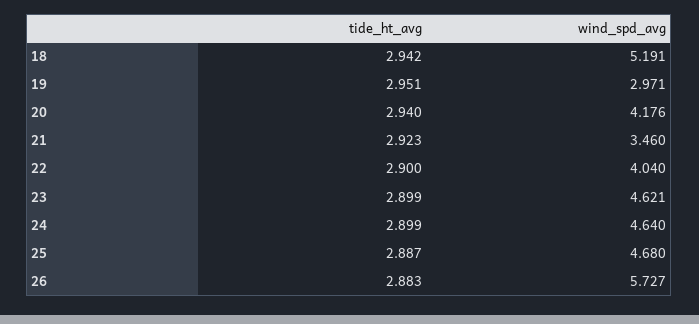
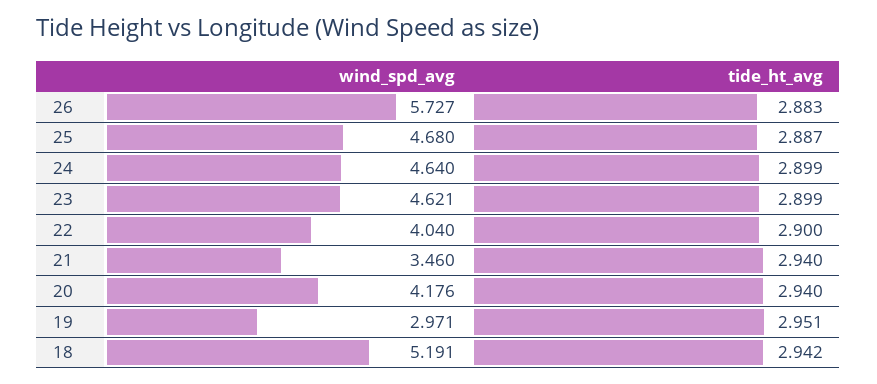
  {
    "tide_ht_avg": {
      "18": 2.942,
      "19": 2.951,
      "20": 2.94,
-     "21": 2.923,
+     "21": 2.94,
      "22": 2.9,
      "23": 2.899,
      "24": 2.899,
      "25": 2.887,
      "26": 2.883
    },
    "wind_spd_avg": {
      "18": 5.191,
      "19": 2.971,
      "20": 4.176,
      "21": 3.46,
      "22": 4.04,
      "23": 4.621,
      "24": 4.64,
      "25": 4.68,
      "26": 5.727
    }
  }

